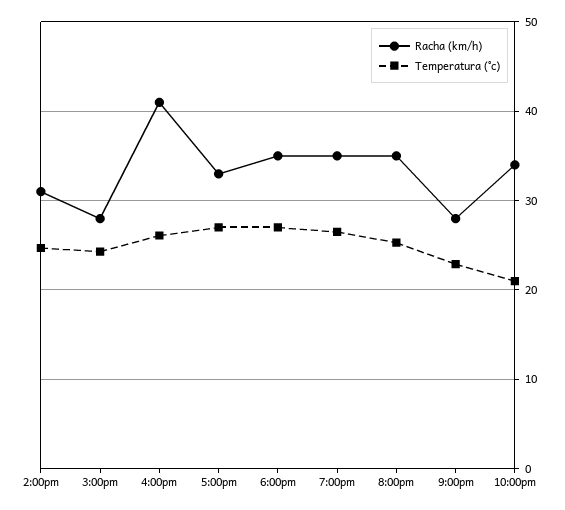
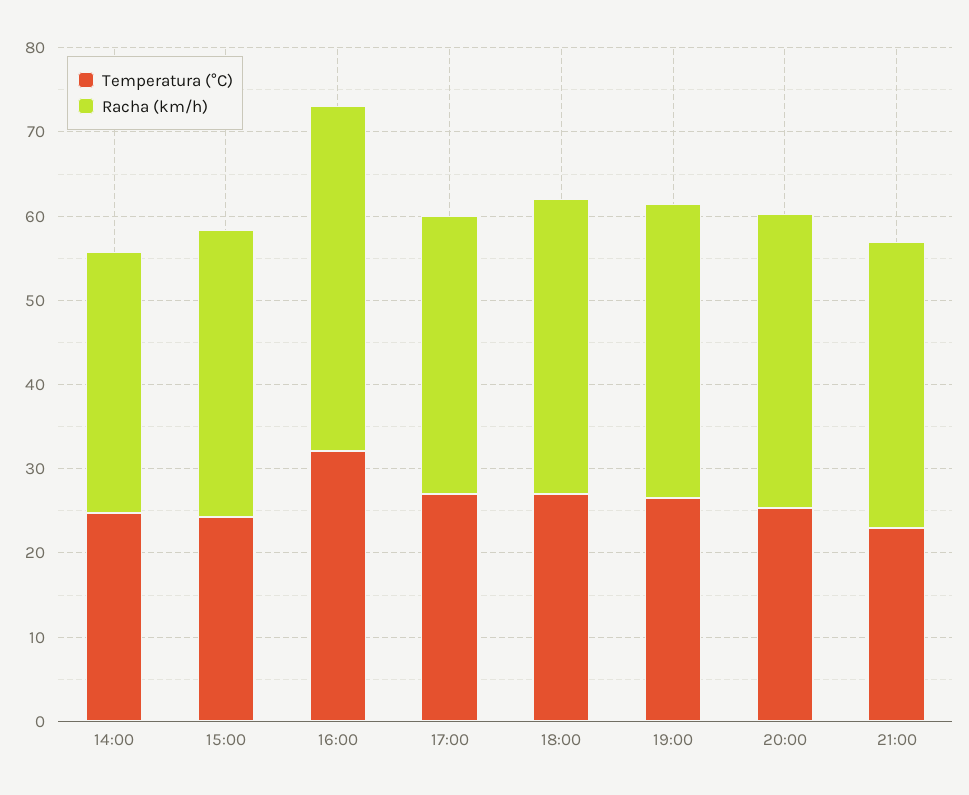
  {
    "Racha (km/h)": {
      "2:00pm": 31,
-     "3:00pm": 28,
+     "3:00pm": 34,
      "4:00pm": 41,
      "5:00pm": 33,
      "6:00pm": 35,
      "7:00pm": 35,
      "8:00pm": 35,
-     "9:00pm": 28,
+     "9:00pm": 34
-     "10:00pm": 34
    },
    "Temperatura (°c)": {
      "2:00pm": 25,
      "3:00pm": 24,
-     "4:00pm": 26,
+     "4:00pm": 32,
      "5:00pm": 27,
      "6:00pm": 27,
      "7:00pm": 27,
      "8:00pm": 25,
-     "9:00pm": 23,
+     "9:00pm": 23
-     "10:00pm": 21
    }
  }

